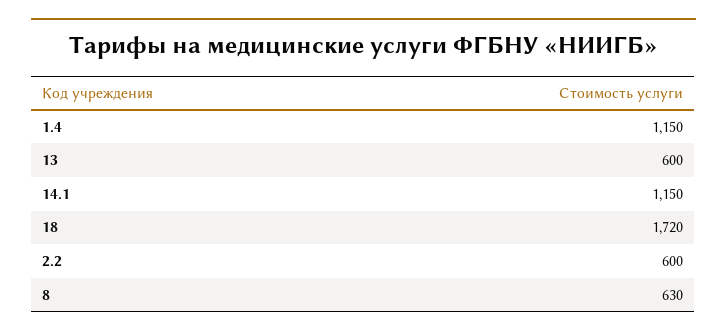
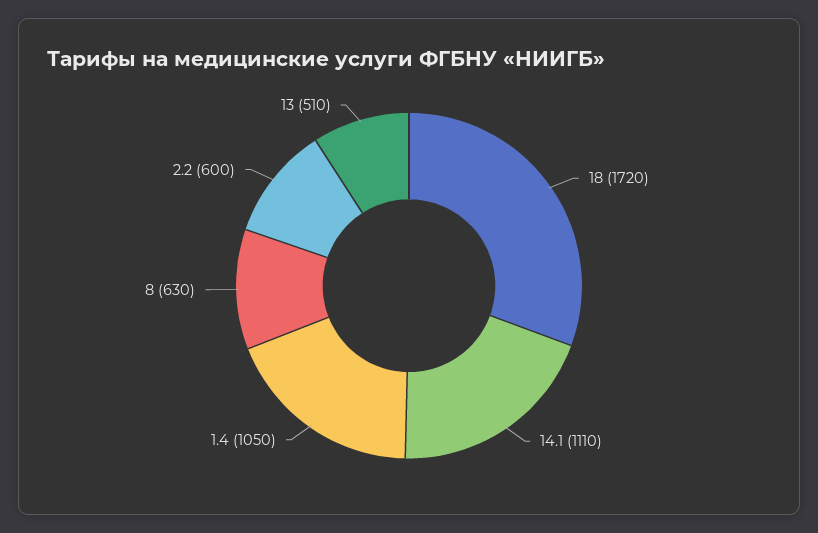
  {
-   "1.4": 1150,
+   "1.4": 1050,
-   "13": 600,
+   "13": 510,
-   "14.1": 1150,
+   "14.1": 1110,
    "18": 1720,
    "2.2": 600,
    "8": 630
  }

